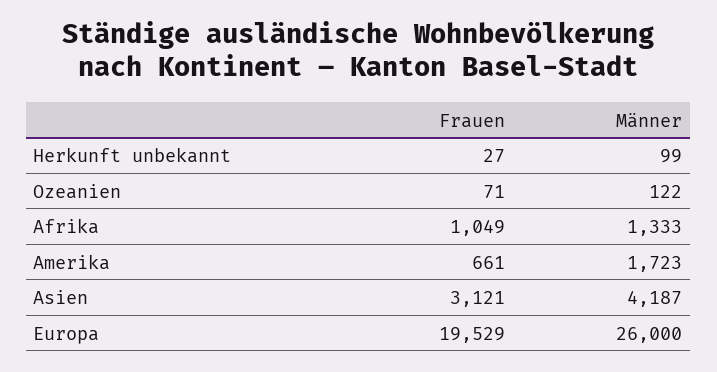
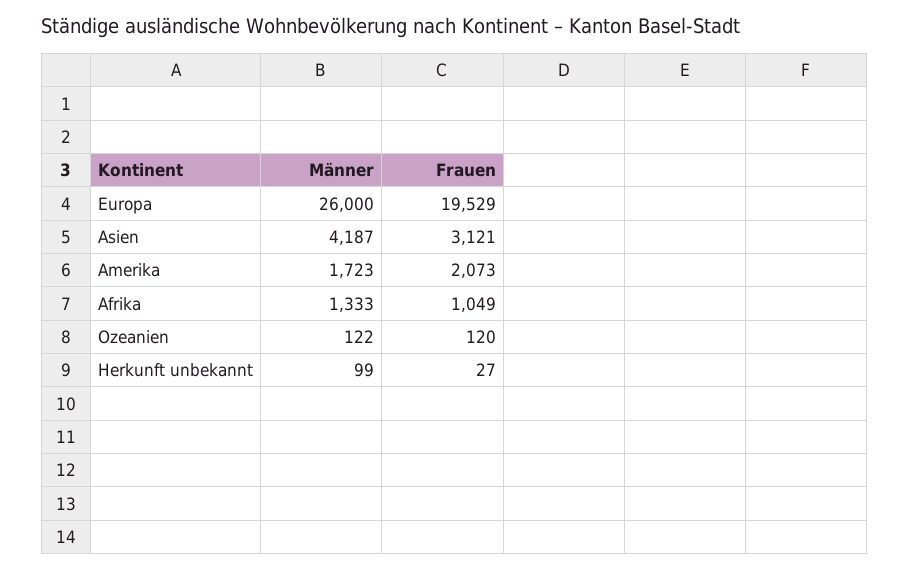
  {
    "Frauen": {
      "Herkunft unbekannt": 27,
-     "Ozeanien": 71,
+     "Ozeanien": 120,
      "Afrika": 1049,
-     "Amerika": 661,
+     "Amerika": 2073,
      "Asien": 3121,
      "Europa": 19529
    },
    "Männer": {
      "Herkunft unbekannt": 99,
      "Ozeanien": 122,
      "Afrika": 1333,
      "Amerika": 1723,
      "Asien": 4187,
      "Europa": 26000
    }
  }

